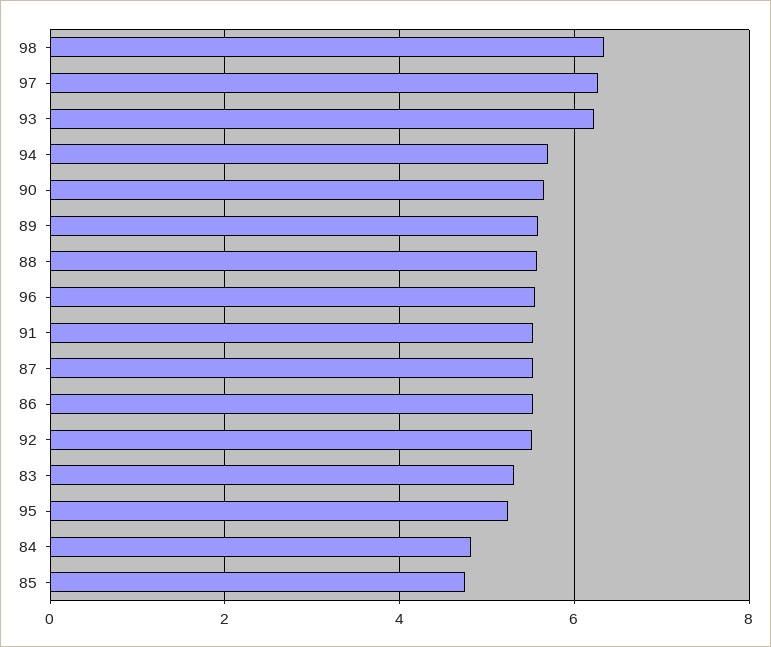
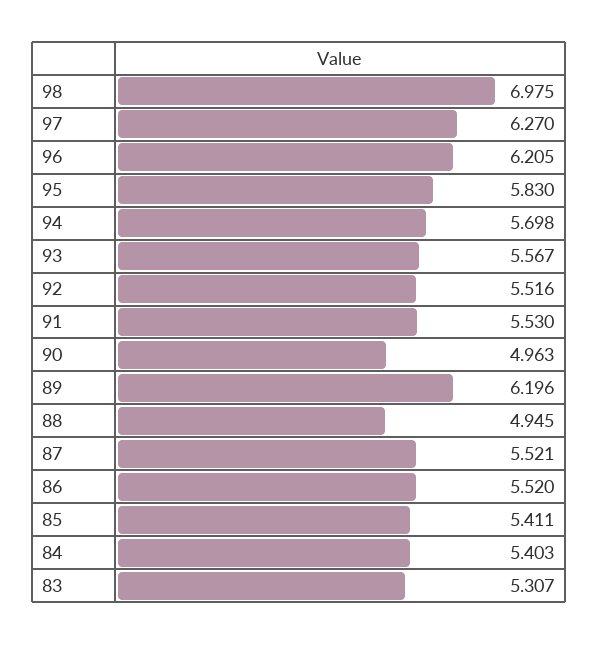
  {
-   "98": 6.4,
+   "98": 6.975,
    "97": 6.27,
-   "93": 6.2,
+   "93": 5.567,
    "94": 5.698,
-   "90": 5.6,
+   "90": 4.963,
-   "89": 5.6,
+   "89": 6.196,
-   "88": 5.6,
+   "88": 4.945,
-   "96": 5.6,
+   "96": 6.205,
    "91": 5.53,
    "87": 5.521,
    "86": 5.52,
    "92": 5.516,
    "83": 5.307,
-   "95": 5.2,
+   "95": 5.83,
-   "84": 4.8,
+   "84": 5.403,
-   "85": 4.8
+   "85": 5.411
  }

